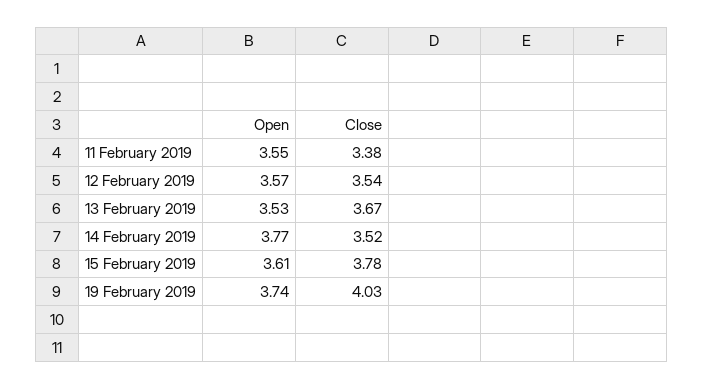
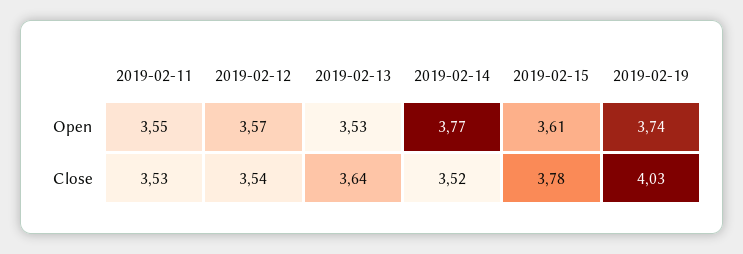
  {
    "Open": {
      "11 February 2019": 3.55,
      "12 February 2019": 3.57,
      "13 February 2019": 3.53,
      "14 February 2019": 3.77,
      "15 February 2019": 3.61,
      "19 February 2019": 3.74
    },
    "Close": {
-     "11 February 2019": 3.38,
+     "11 February 2019": 3.53,
      "12 February 2019": 3.54,
-     "13 February 2019": 3.67,
+     "13 February 2019": 3.64,
      "14 February 2019": 3.52,
      "15 February 2019": 3.78,
      "19 February 2019": 4.03
    }
  }

